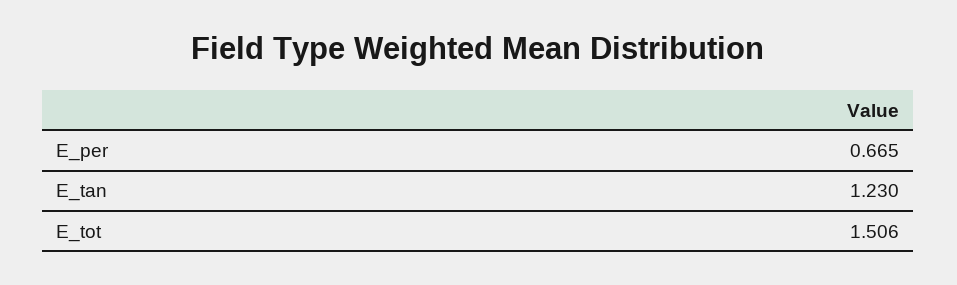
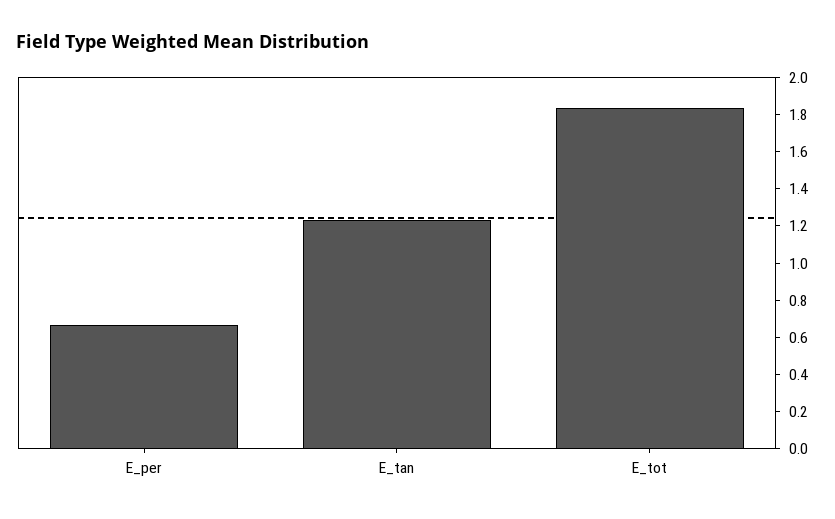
  {
    "E_per": 0.665,
    "E_tan": 1.23,
-   "E_tot": 1.506
+   "E_tot": 1.85
  }

